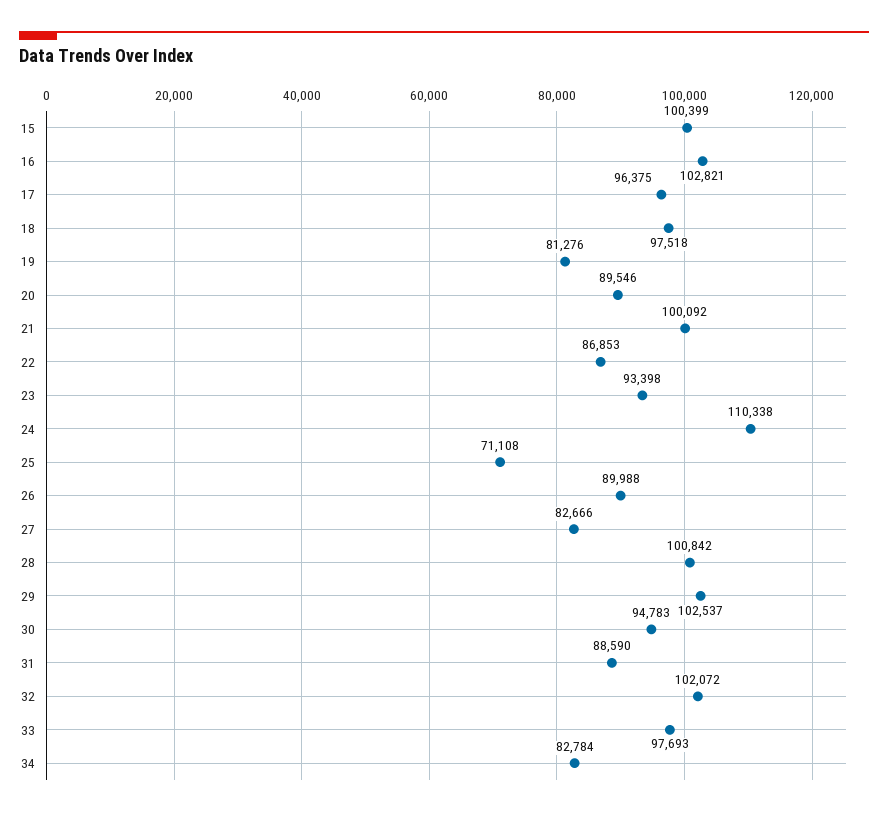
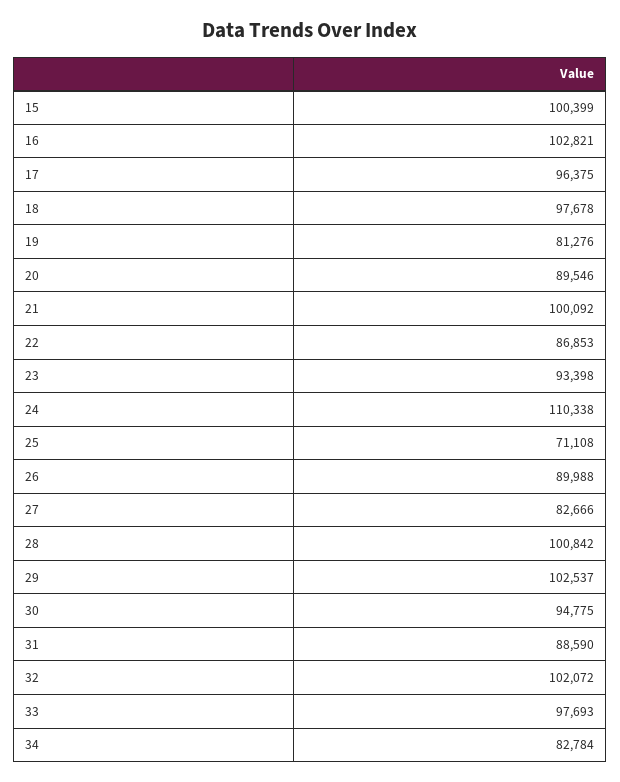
  {
    "15": 100399,
    "16": 102821,
    "17": 96375,
-   "18": 97518,
+   "18": 97678,
    "19": 81276,
    "20": 89546,
    "21": 100092,
    "22": 86853,
    "23": 93398,
    "24": 110338,
    "25": 71108,
    "26": 89988,
    "27": 82666,
    "28": 100842,
    "29": 102537,
-   "30": 94783,
+   "30": 94775,
    "31": 88590,
    "32": 102072,
    "33": 97693,
    "34": 82784
  }

